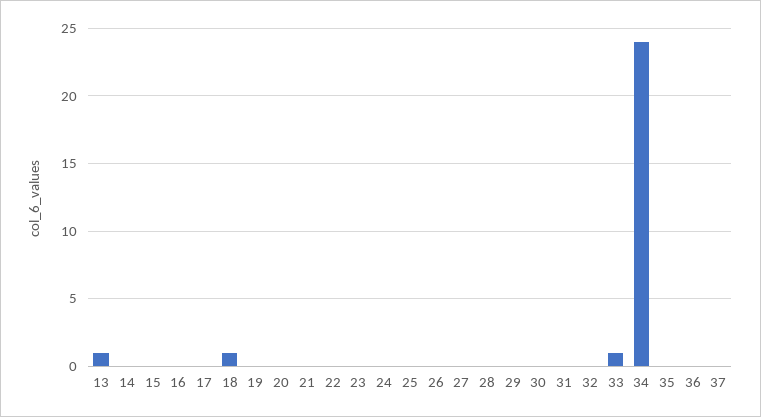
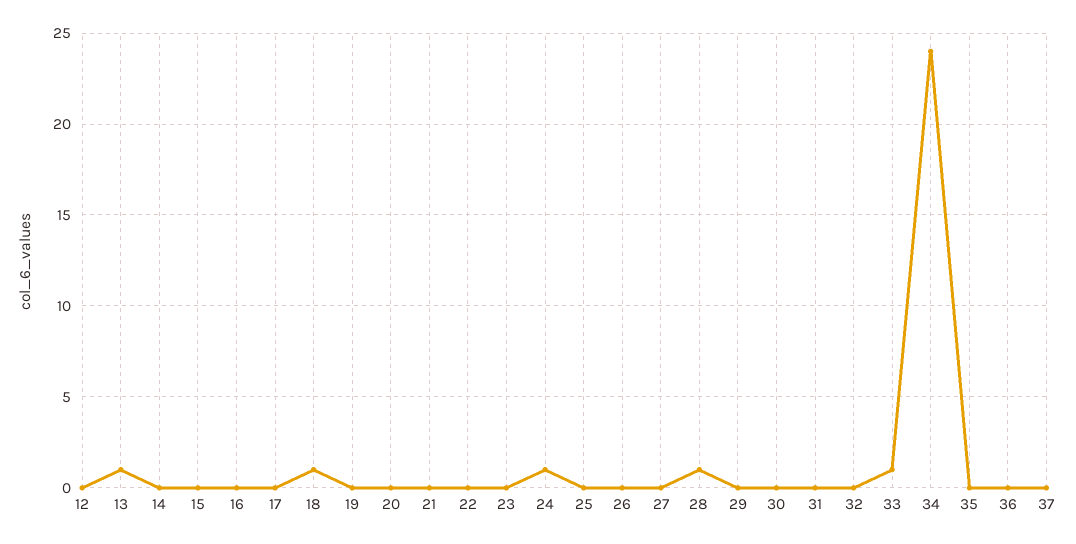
  {
    "13": 1,
    "14": 0,
    "15": 0,
    "16": 0,
    "17": 0,
    "18": 1,
    "19": 0,
    "20": 0,
    "21": 0,
    "22": 0,
    "23": 0,
-   "24": 0,
+   "24": 1,
    "25": 0,
    "26": 0,
    "27": 0,
-   "28": 0,
+   "28": 1,
    "29": 0,
    "30": 0,
    "31": 0,
    "32": 0,
    "33": 1,
    "34": 24,
    "35": 0,
    "36": 0,
-   "37": 0
+   "37": 0,
+   "12": 0
  }

